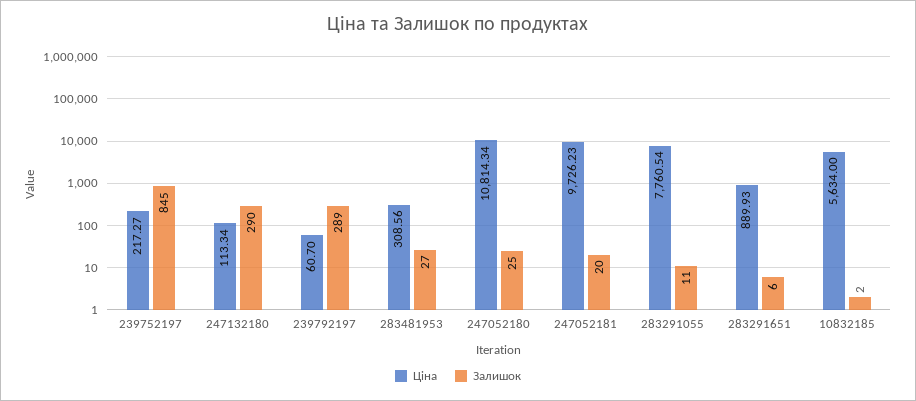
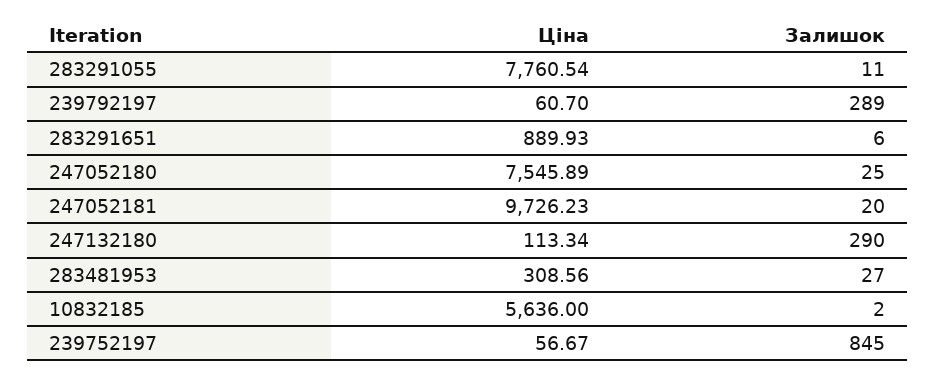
  {
    "Ціна": {
-     "239752197": 217.27,
+     "239752197": 56.67,
      "247132180": 113.34,
      "239792197": 60.7,
      "283481953": 308.56,
-     "247052180": 10814.34,
+     "247052180": 7545.89,
      "247052181": 9726.23,
      "283291055": 7760.54,
      "283291651": 889.93,
-     "10832185": 5634
+     "10832185": 5636
    },
    "Залишок": {
      "239752197": 845,
      "247132180": 290,
      "239792197": 289,
      "283481953": 27,
      "247052180": 25,
      "247052181": 20,
      "283291055": 11,
      "283291651": 6,
      "10832185": 2
    }
  }

